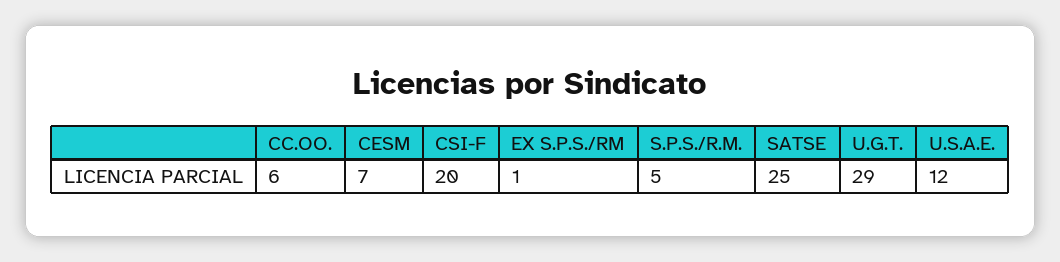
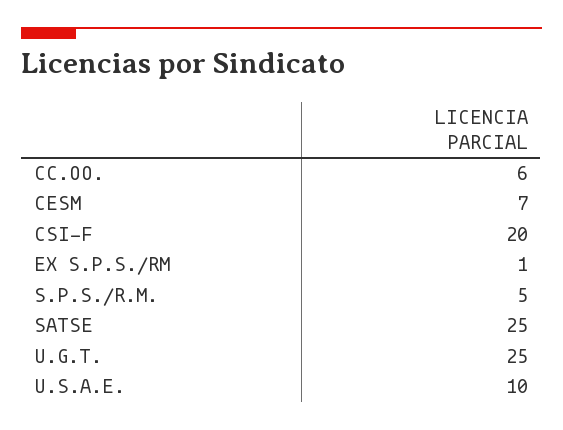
  {
    "CC.OO.": 6,
    "CESM": 7,
    "CSI-F": 20,
    "EX S.P.S./RM": 1,
    "S.P.S./R.M.": 5,
    "SATSE": 25,
-   "U.G.T.": 29,
+   "U.G.T.": 25,
-   "U.S.A.E.": 12
+   "U.S.A.E.": 10
  }

